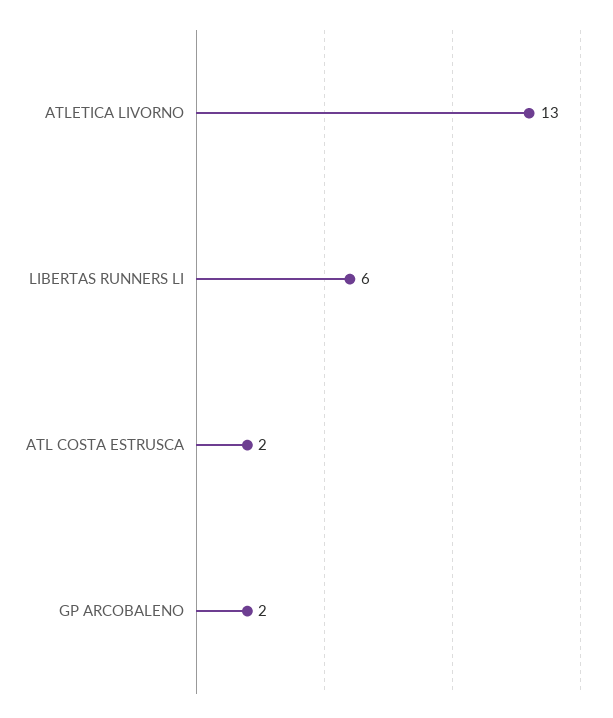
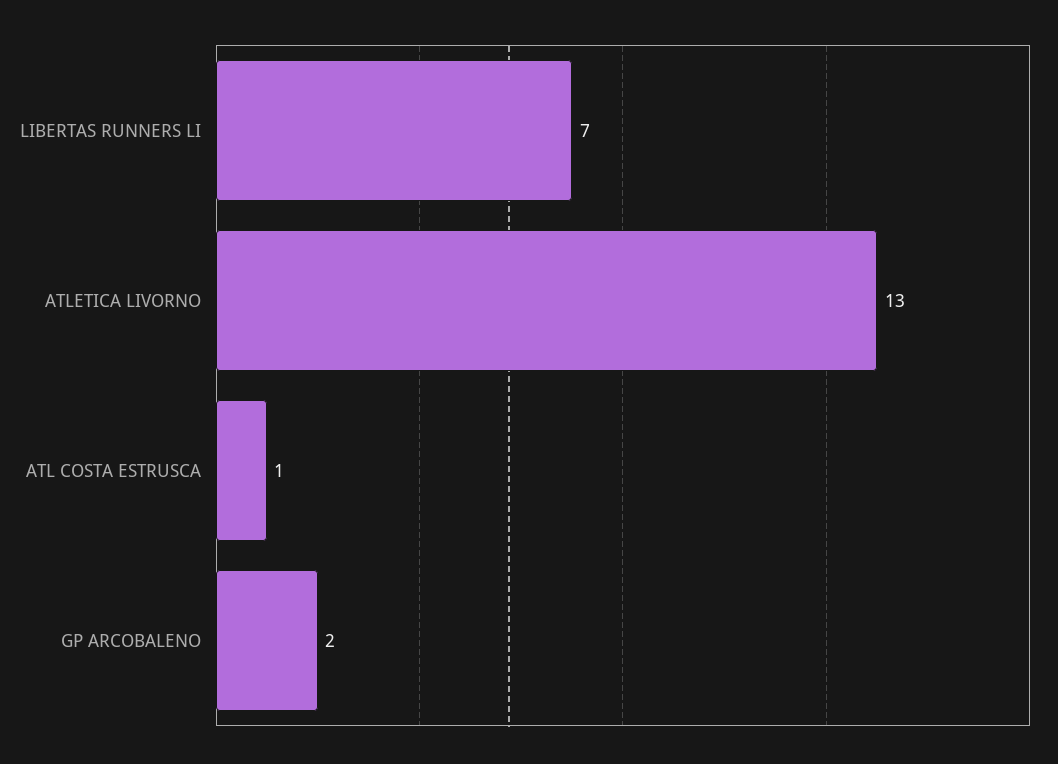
  {
    "ATLETICA LIVORNO": 13,
-   "LIBERTAS RUNNERS LI": 6,
+   "LIBERTAS RUNNERS LI": 7,
-   "ATL COSTA ESTRUSCA": 2,
+   "ATL COSTA ESTRUSCA": 1,
    "GP ARCOBALENO": 2
  }

